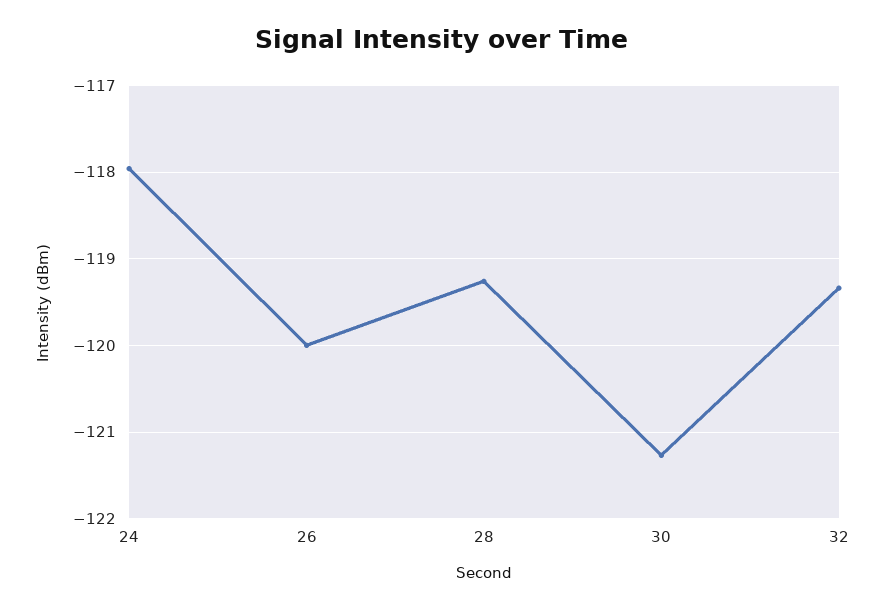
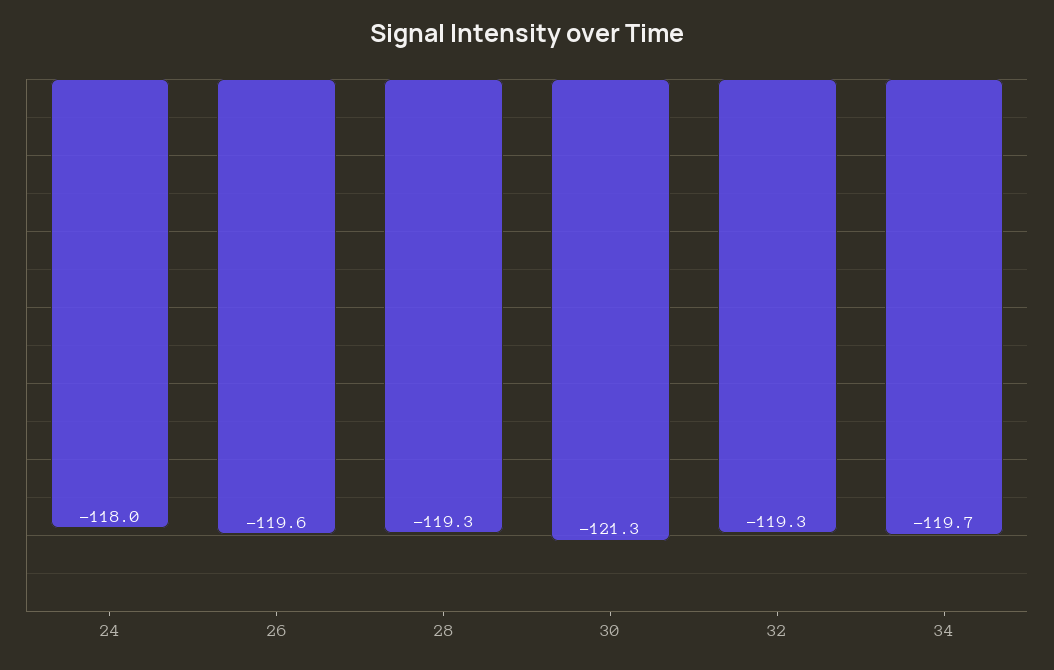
  {
    "24": -118,
-   "26": -120,
+   "26": -119.6,
    "28": -119.3,
    "30": -121.3,
-   "32": -119.3
+   "32": -119.3,
+   "34": -119.7
  }

